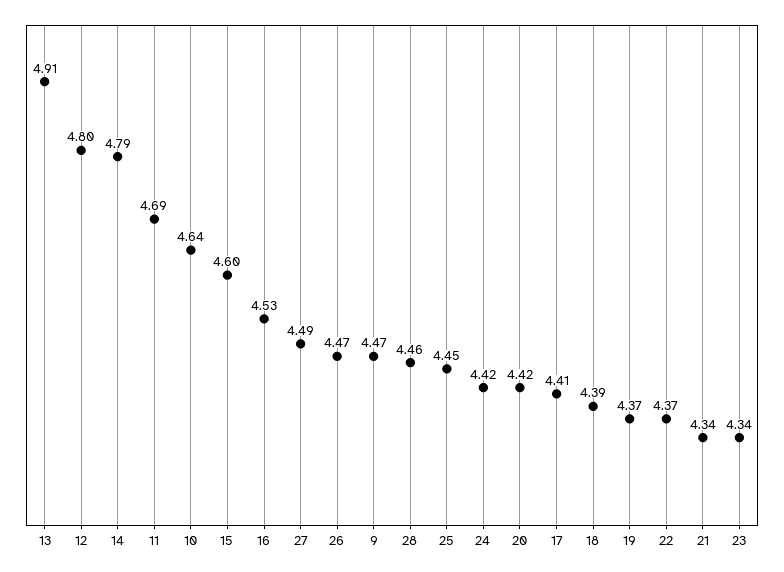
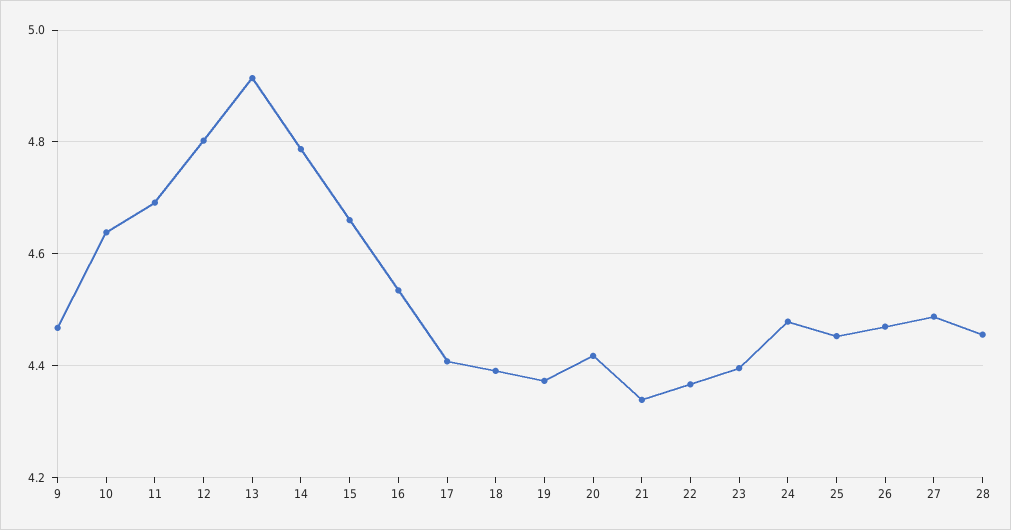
  {
    "13": 4.91,
    "12": 4.8,
    "14": 4.79,
    "11": 4.69,
    "10": 4.64,
-   "15": 4.6,
+   "15": 4.66,
    "16": 4.53,
    "27": 4.49,
    "26": 4.47,
    "9": 4.47,
    "28": 4.46,
    "25": 4.45,
-   "24": 4.42,
+   "24": 4.48,
    "20": 4.42,
    "17": 4.41,
    "18": 4.39,
    "19": 4.37,
    "22": 4.37,
    "21": 4.34,
-   "23": 4.34
+   "23": 4.4
  }

